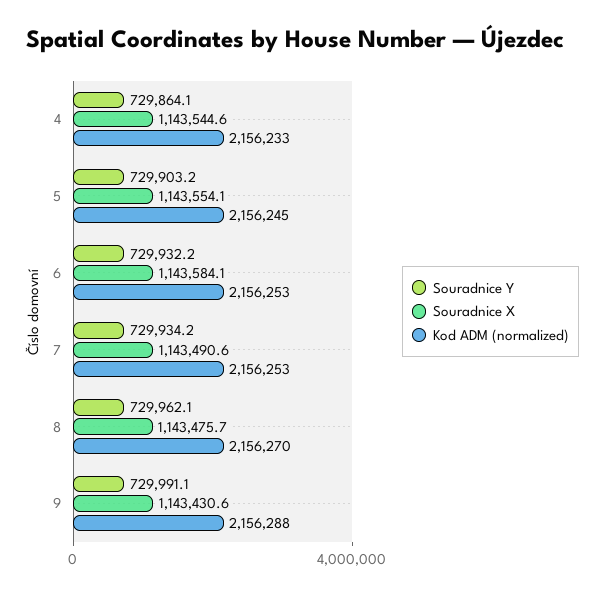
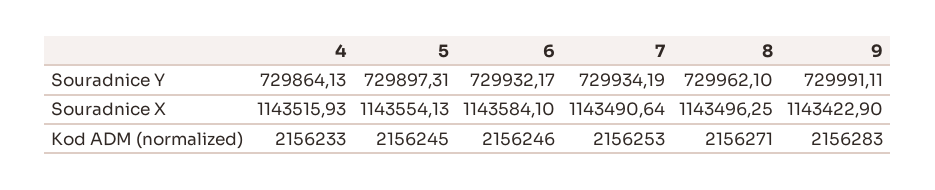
  {
    "Souradnice Y": {
      "4": 729864.13,
-     "5": 729903.2,
+     "5": 729897.31,
      "6": 729932.17,
      "7": 729934.19,
      "8": 729962.1,
      "9": 729991.11
    },
    "Souradnice X": {
-     "4": 1143544.6,
+     "4": 1143515.93,
      "5": 1143554.13,
      "6": 1143584.1,
      "7": 1143490.64,
-     "8": 1143475.7,
+     "8": 1143496.25,
-     "9": 1143430.6
+     "9": 1143422.9
    },
    "Kod ADM (normalized)": {
      "4": 2156233,
      "5": 2156245,
-     "6": 2156253,
+     "6": 2156246,
      "7": 2156253,
-     "8": 2156270,
+     "8": 2156271,
-     "9": 2156288
+     "9": 2156283
    }
  }

